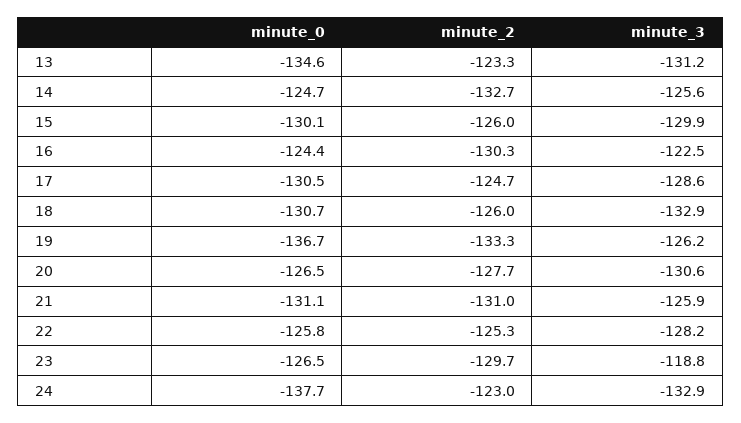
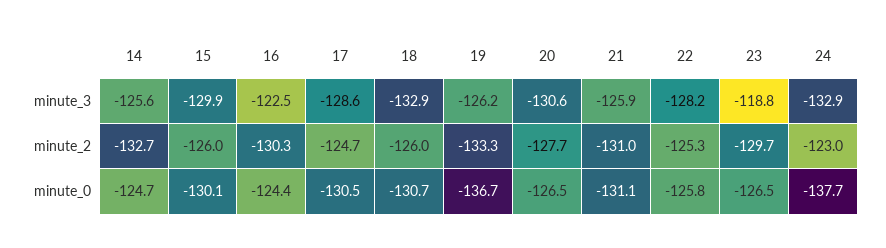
  {
    "minute_0": {
-     "13": -134.6,
      "14": -124.7,
      "15": -130.1,
      "16": -124.4,
      "17": -130.5,
      "18": -130.7,
      "19": -136.7,
      "20": -126.5,
      "21": -131.1,
      "22": -125.8,
      "23": -126.5,
      "24": -137.7
    },
    "minute_2": {
-     "13": -123.3,
      "14": -132.7,
      "15": -126,
      "16": -130.3,
      "17": -124.7,
      "18": -126,
      "19": -133.3,
      "20": -127.7,
      "21": -131,
      "22": -125.3,
      "23": -129.7,
      "24": -123
    },
    "minute_3": {
-     "13": -131.2,
      "14": -125.6,
      "15": -129.9,
      "16": -122.5,
      "17": -128.6,
      "18": -132.9,
      "19": -126.2,
      "20": -130.6,
      "21": -125.9,
      "22": -128.2,
      "23": -118.8,
      "24": -132.9
    }
  }

